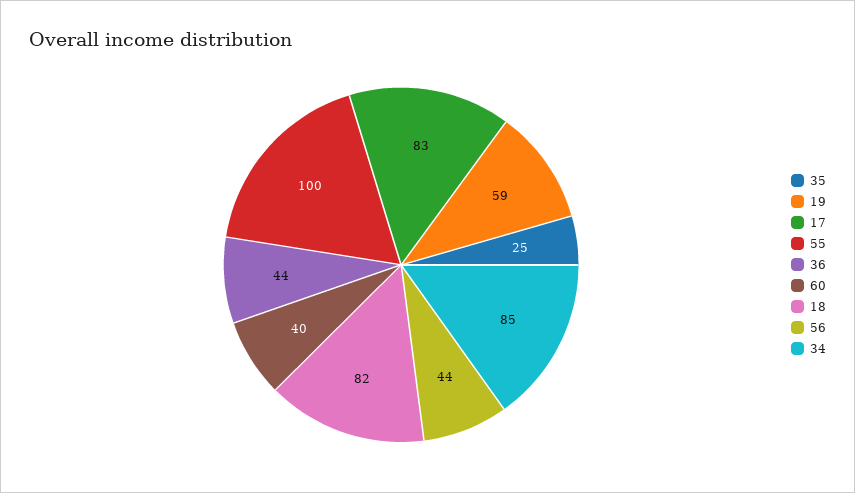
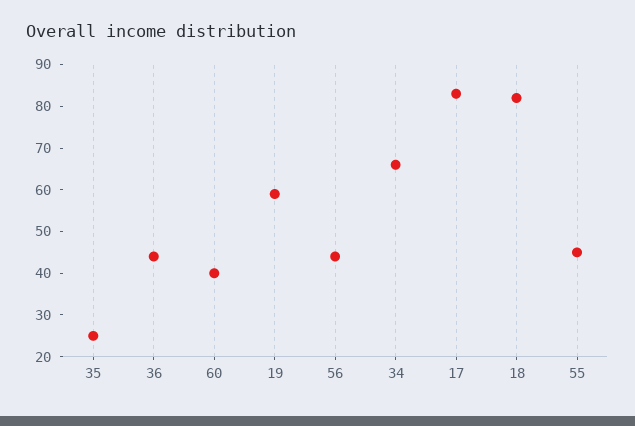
  {
    "35": 25,
    "19": 59,
    "17": 83,
-   "55": 100,
+   "55": 45,
    "36": 44,
    "60": 40,
    "18": 82,
    "56": 44,
-   "34": 85
+   "34": 65
  }

